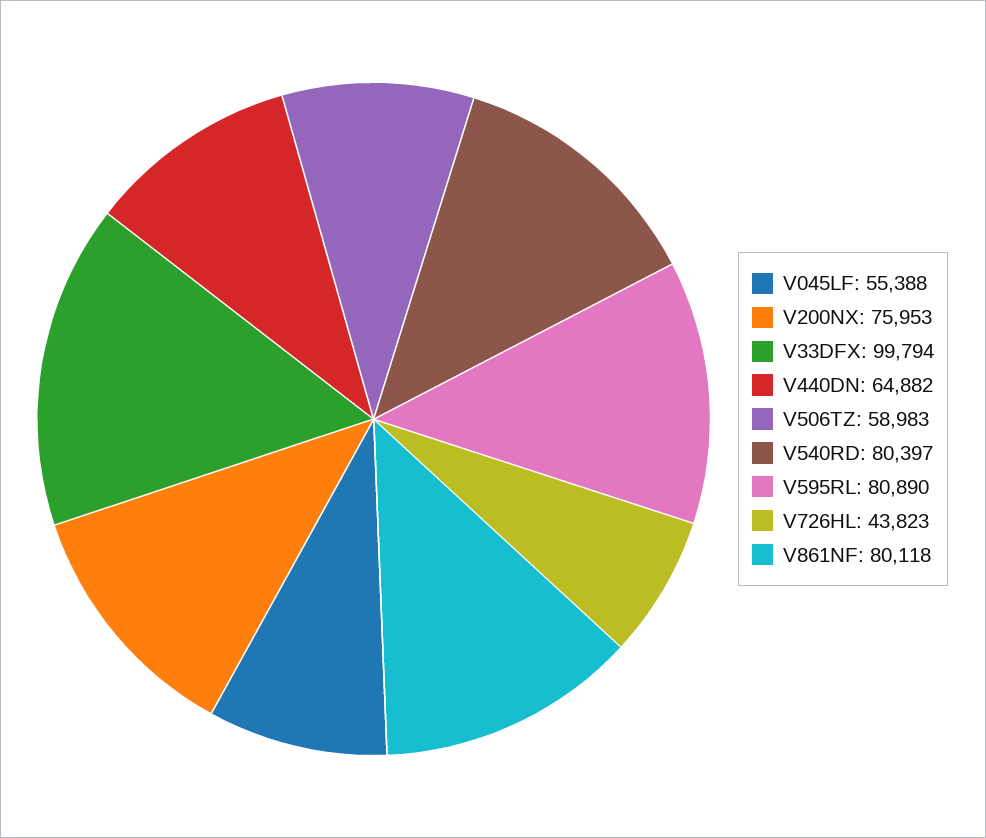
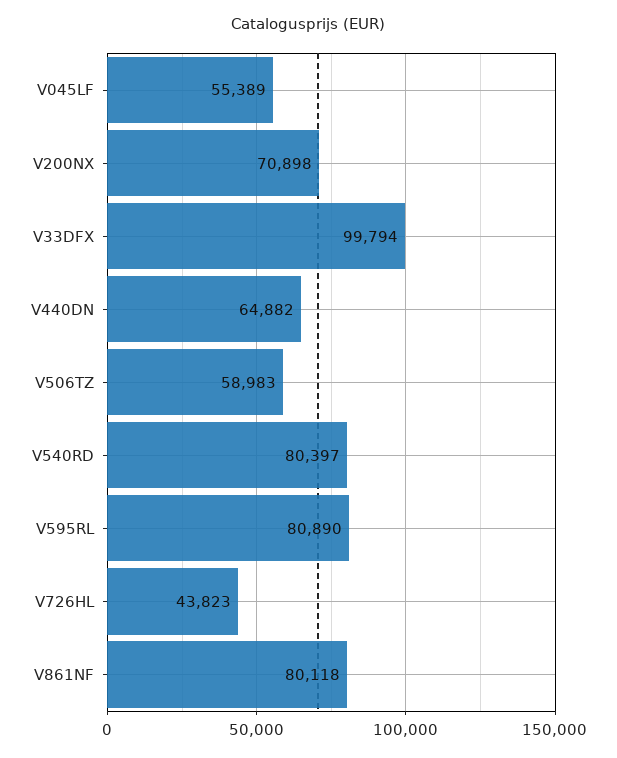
  {
-   "V045LF": 55388,
+   "V045LF": 55389,
-   "V200NX": 75953,
+   "V200NX": 70898,
    "V33DFX": 99794,
    "V440DN": 64882,
    "V506TZ": 58983,
    "V540RD": 80397,
    "V595RL": 80890,
    "V726HL": 43823,
    "V861NF": 80118
  }

